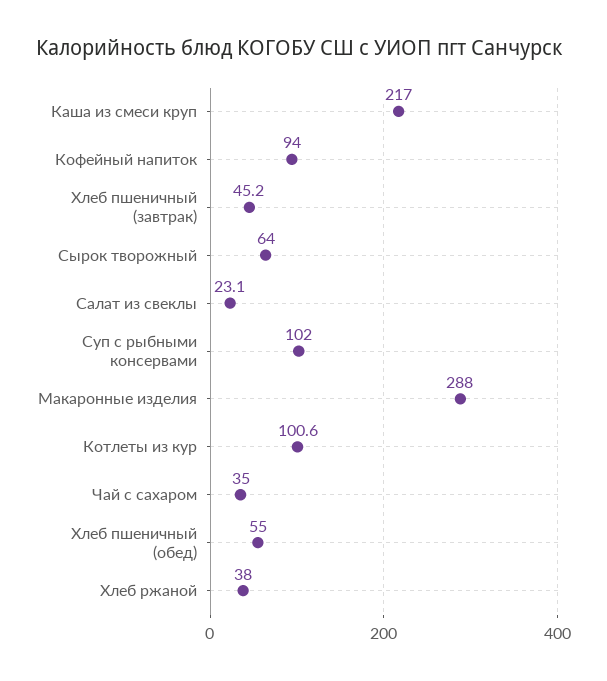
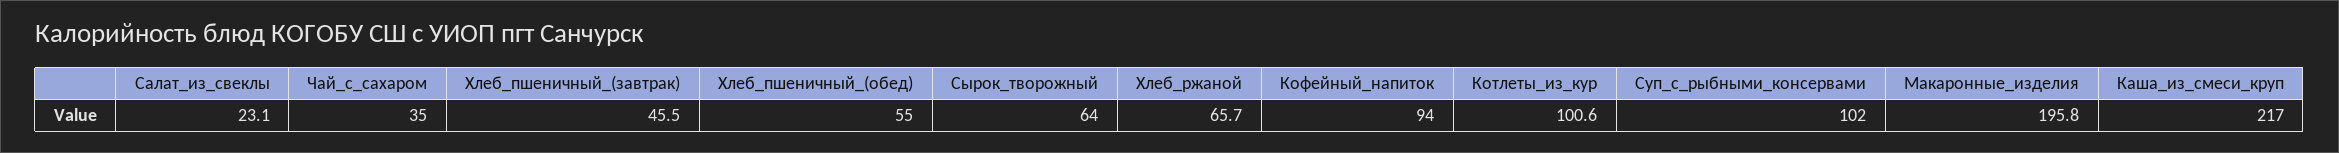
  {
    "Каша из смеси круп": 217,
    "Кофейный напиток": 94,
-   "Хлеб пшеничный (завтрак)": 45.2,
+   "Хлеб пшеничный (завтрак)": 45.5,
    "Сырок творожный": 64,
    "Салат из свеклы": 23.1,
    "Суп с рыбными консервами": 102,
-   "Макаронные изделия": 288,
+   "Макаронные изделия": 195.8,
    "Котлеты из кур": 100.6,
    "Чай с сахаром": 35,
    "Хлеб пшеничный (обед)": 55,
-   "Хлеб ржаной": 38
+   "Хлеб ржаной": 65.7
  }

